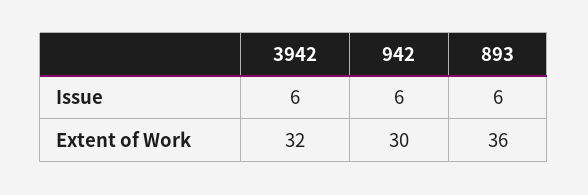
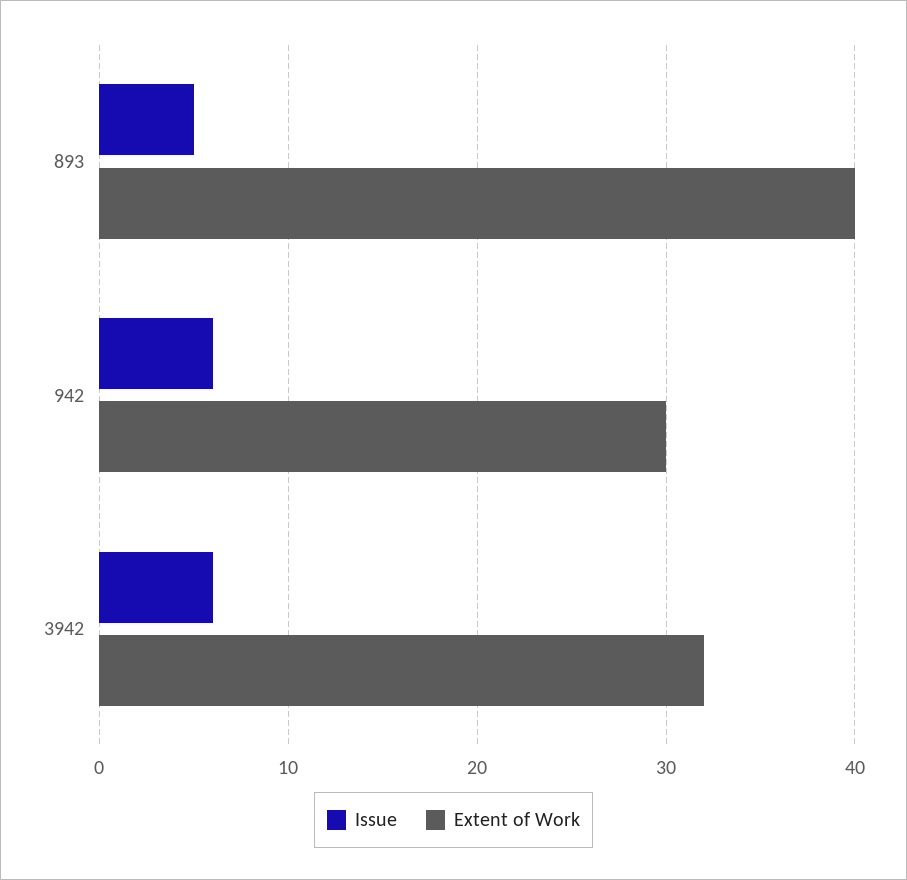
  {
    "Issue": {
      "3942": 6,
      "942": 6,
-     "893": 6
+     "893": 5
    },
    "Extent of Work": {
      "3942": 32,
      "942": 30,
-     "893": 36
+     "893": 40
    }
  }

